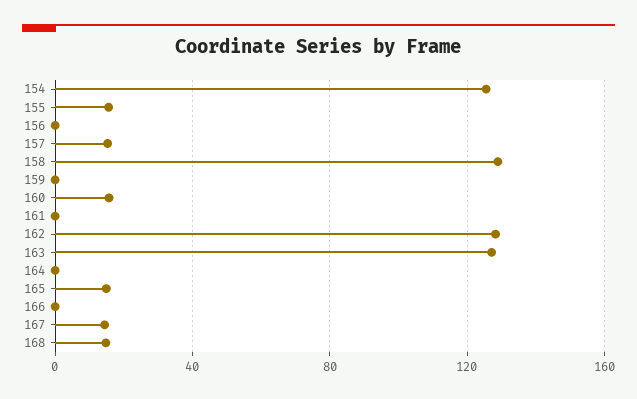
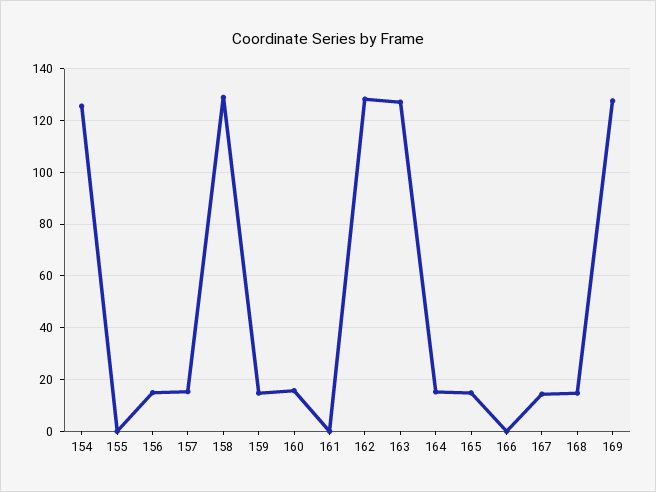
  {
    "154": 125,
-   "155": 15,
+   "155": 0,
-   "156": 0,
+   "156": 15,
    "157": 15,
    "158": 130,
-   "159": 0,
+   "159": 15,
    "160": 15,
    "161": 0,
    "162": 127.5,
    "163": 127.5,
-   "164": 0,
+   "164": 15,
    "165": 15,
    "166": 0,
    "167": 15,
-   "168": 15
+   "168": 15,
+   "169": 127.5
  }

